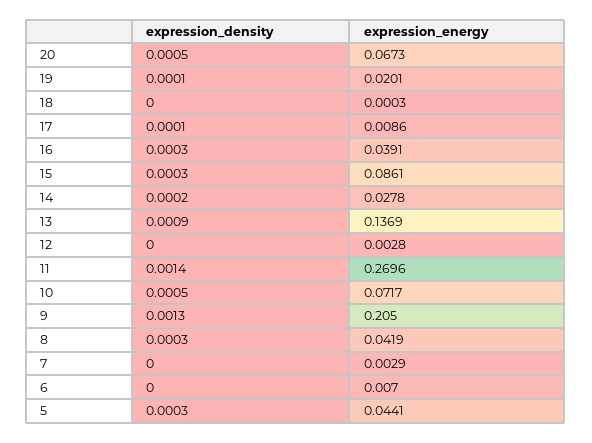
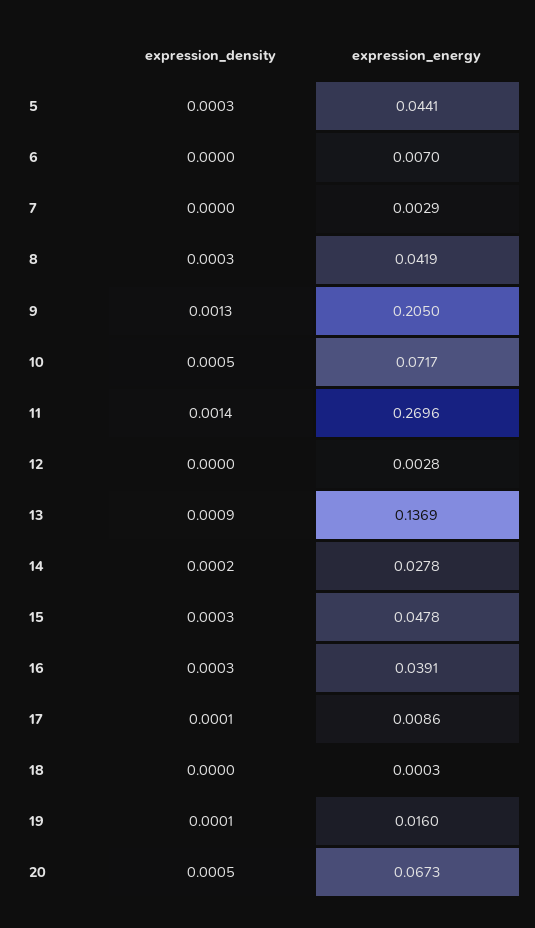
  {
    "expression_density": {
      "20": 0.0005,
      "19": 0.0001,
      "18": 0,
      "17": 0.0001,
      "16": 0.0003,
      "15": 0.0003,
      "14": 0.0002,
      "13": 0.0009,
      "12": 0,
      "11": 0.0014,
      "10": 0.0005,
      "9": 0.0013,
      "8": 0.0003,
      "7": 0,
      "6": 0,
      "5": 0.0003
    },
    "expression_energy": {
      "20": 0.0673,
-     "19": 0.0201,
+     "19": 0.016,
      "18": 0.0003,
      "17": 0.0086,
      "16": 0.0391,
-     "15": 0.0861,
+     "15": 0.0478,
      "14": 0.0278,
      "13": 0.1369,
      "12": 0.0028,
      "11": 0.2696,
      "10": 0.0717,
      "9": 0.205,
      "8": 0.0419,
      "7": 0.0029,
      "6": 0.007,
      "5": 0.0441
    }
  }

